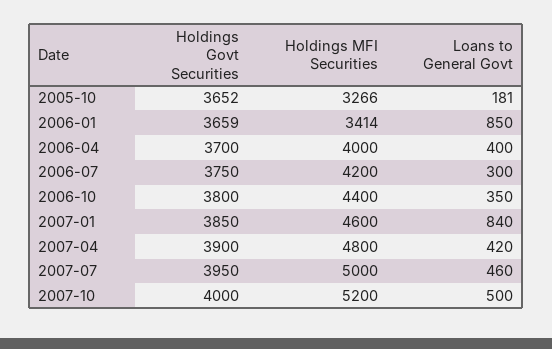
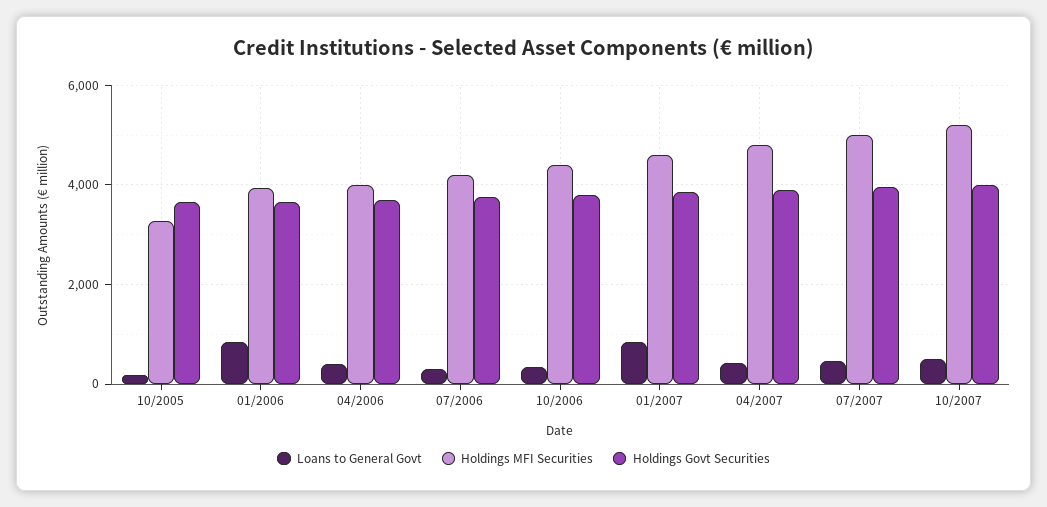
  {
    "Holdings Govt Securities": {
      "2005-10": 3652,
      "2006-01": 3659,
      "2006-04": 3700,
      "2006-07": 3750,
      "2006-10": 3800,
      "2007-01": 3850,
      "2007-04": 3900,
      "2007-07": 3950,
      "2007-10": 4000
    },
    "Holdings MFI Securities": {
      "2005-10": 3266,
-     "2006-01": 3414,
+     "2006-01": 4000,
      "2006-04": 4000,
      "2006-07": 4200,
      "2006-10": 4400,
      "2007-01": 4600,
      "2007-04": 4800,
      "2007-07": 5000,
      "2007-10": 5200
    },
    "Loans to General Govt": {
      "2005-10": 181,
      "2006-01": 850,
      "2006-04": 400,
      "2006-07": 300,
      "2006-10": 350,
      "2007-01": 840,
      "2007-04": 420,
      "2007-07": 460,
      "2007-10": 500
    }
  }

